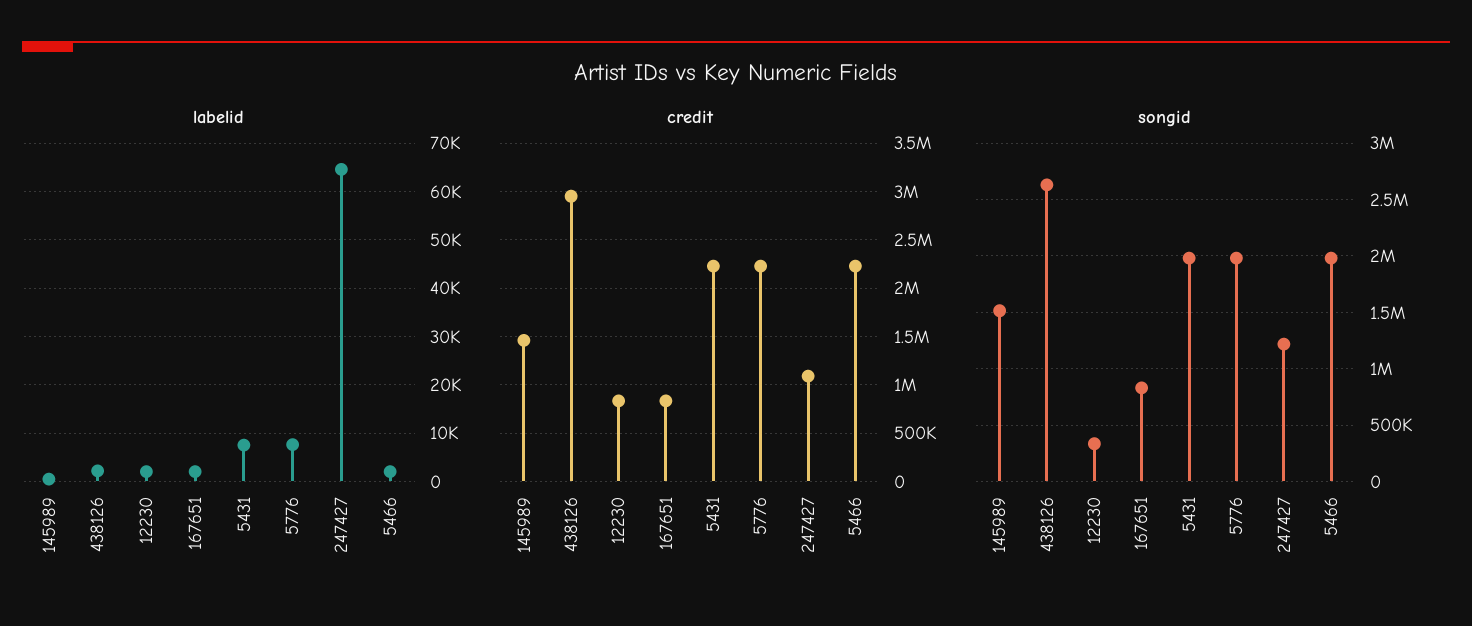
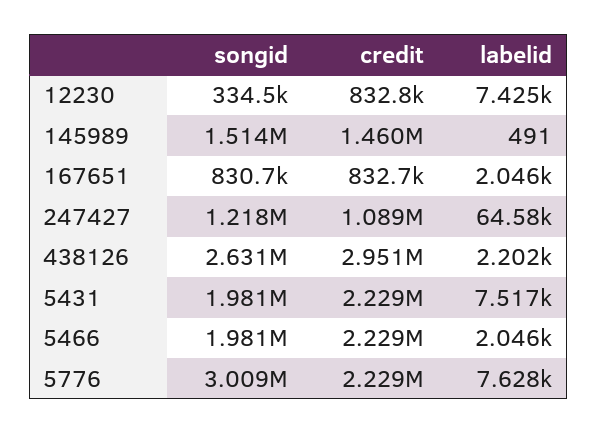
  {
    "labelid": {
      "145989": 491,
      "438126": 2202,
-     "12230": 2000,
+     "12230": 7425,
      "167651": 2046,
      "5431": 7517,
      "5776": 7628,
      "247427": 64580,
      "5466": 2046
    },
    "credit": {
      "145989": 1460000,
      "438126": 2951000,
      "12230": 832800,
      "167651": 832700,
      "5431": 2229000,
      "5776": 2229000,
      "247427": 1089000,
      "5466": 2229000
    },
    "songid": {
      "145989": 1514000,
      "438126": 2631000,
      "12230": 334500,
      "167651": 830700,
      "5431": 1981000,
-     "5776": 2000000,
+     "5776": 3009000,
      "247427": 1218000,
      "5466": 1981000
    }
  }

